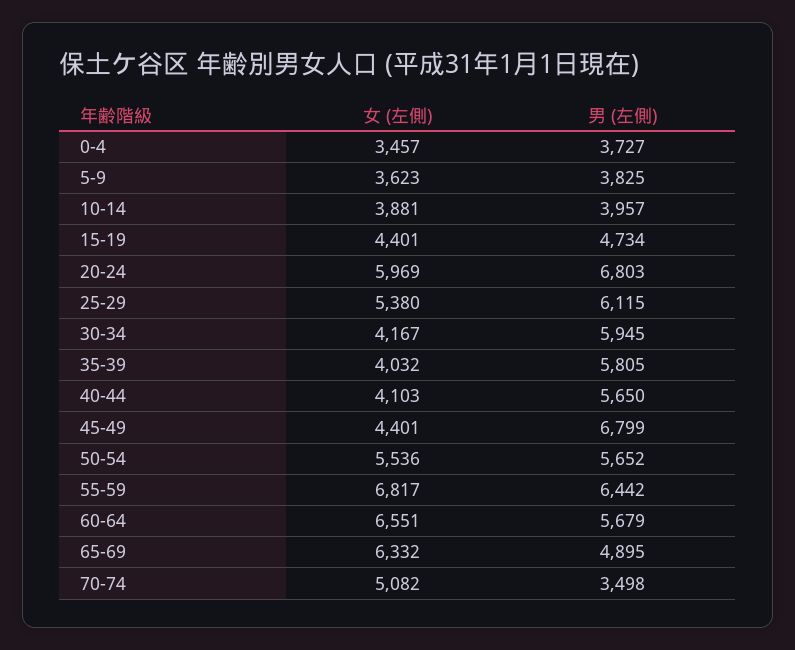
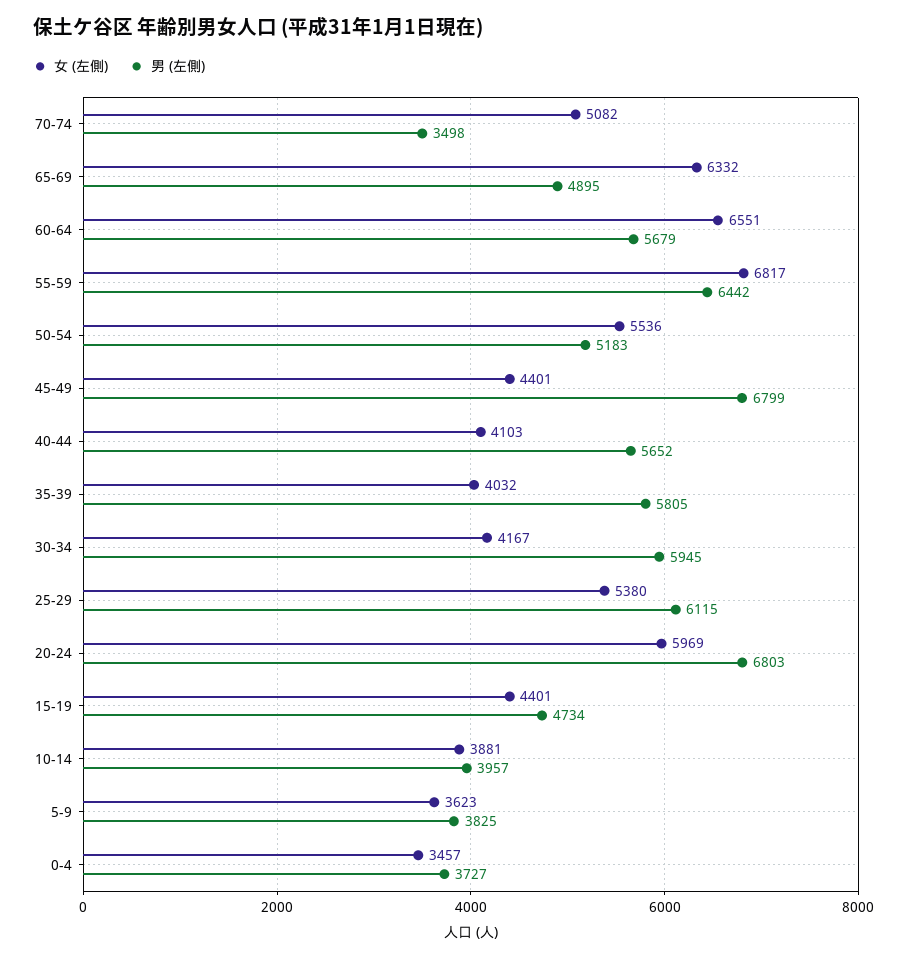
  {
    "女 (左側)": {
      "0-4": 3457,
      "5-9": 3623,
      "10-14": 3881,
      "15-19": 4401,
      "20-24": 5969,
      "25-29": 5380,
      "30-34": 4167,
      "35-39": 4032,
      "40-44": 4103,
      "45-49": 4401,
      "50-54": 5536,
      "55-59": 6817,
      "60-64": 6551,
      "65-69": 6332,
      "70-74": 5082
    },
    "男 (左側)": {
      "0-4": 3727,
      "5-9": 3825,
      "10-14": 3957,
      "15-19": 4734,
      "20-24": 6803,
      "25-29": 6115,
      "30-34": 5945,
      "35-39": 5805,
-     "40-44": 5650,
+     "40-44": 5652,
      "45-49": 6799,
-     "50-54": 5652,
+     "50-54": 5183,
      "55-59": 6442,
      "60-64": 5679,
      "65-69": 4895,
      "70-74": 3498
    }
  }

